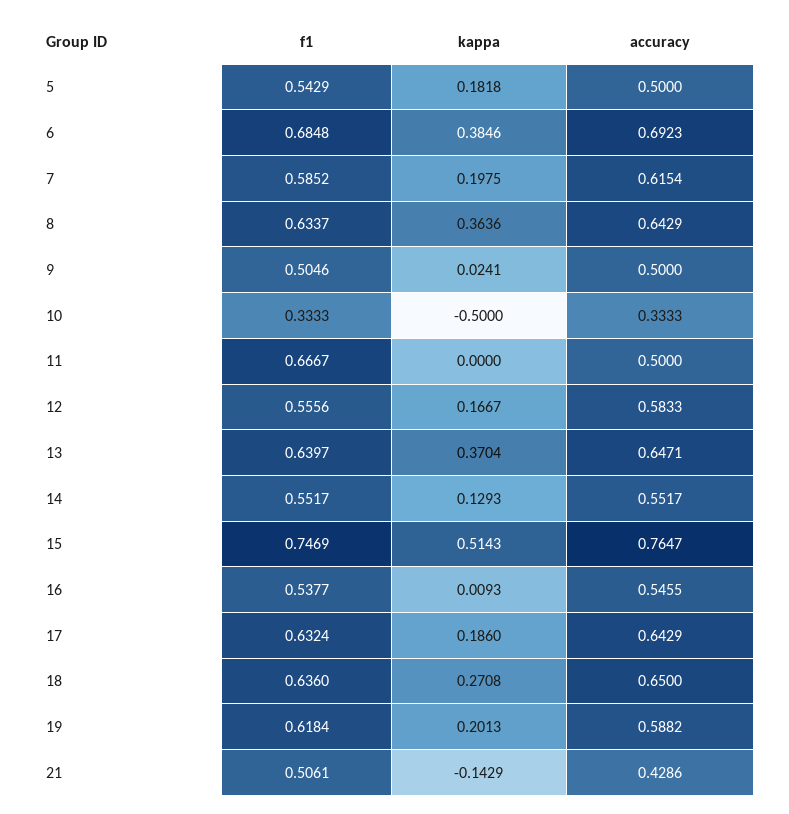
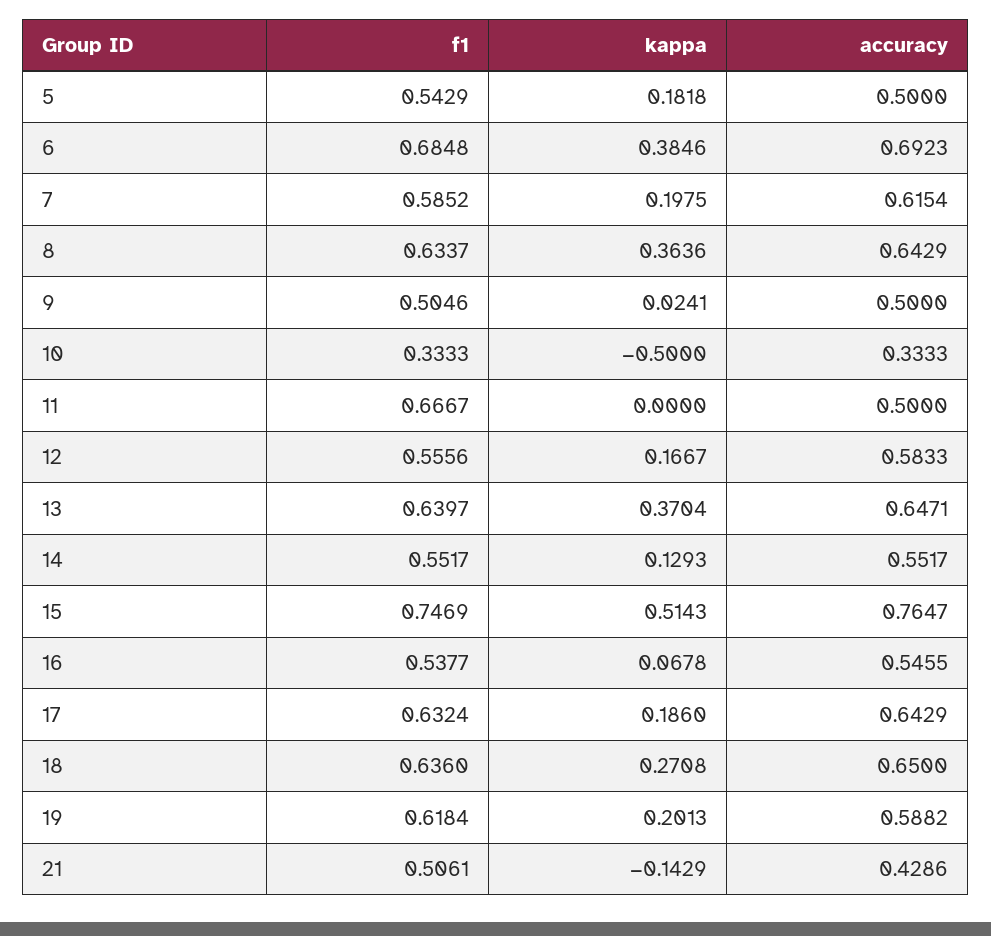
  {
    "f1": {
      "5": 0.5429,
      "6": 0.6848,
      "7": 0.5852,
      "8": 0.6337,
      "9": 0.5046,
      "10": 0.3333,
      "11": 0.6667,
      "12": 0.5556,
      "13": 0.6397,
      "14": 0.5517,
      "15": 0.7469,
      "16": 0.5377,
      "17": 0.6324,
      "18": 0.636,
      "19": 0.6184,
      "21": 0.5061
    },
    "kappa": {
      "5": 0.1818,
      "6": 0.3846,
      "7": 0.1975,
      "8": 0.3636,
      "9": 0.0241,
      "10": -0.5,
      "11": 0,
      "12": 0.1667,
      "13": 0.3704,
      "14": 0.1293,
      "15": 0.5143,
-     "16": 0.0093,
+     "16": 0.0678,
      "17": 0.186,
      "18": 0.2708,
      "19": 0.2013,
      "21": -0.1429
    },
    "accuracy": {
      "5": 0.5,
      "6": 0.6923,
      "7": 0.6154,
      "8": 0.6429,
      "9": 0.5,
      "10": 0.3333,
      "11": 0.5,
      "12": 0.5833,
      "13": 0.6471,
      "14": 0.5517,
      "15": 0.7647,
      "16": 0.5455,
      "17": 0.6429,
      "18": 0.65,
      "19": 0.5882,
      "21": 0.4286
    }
  }

